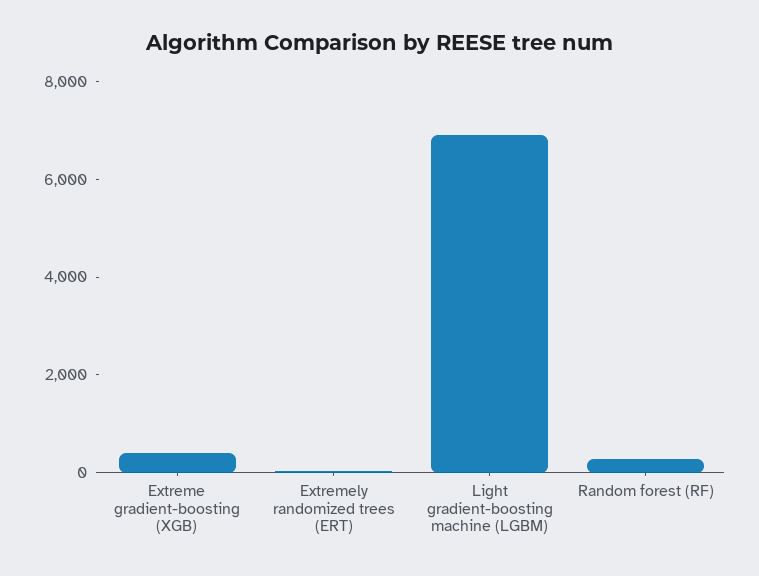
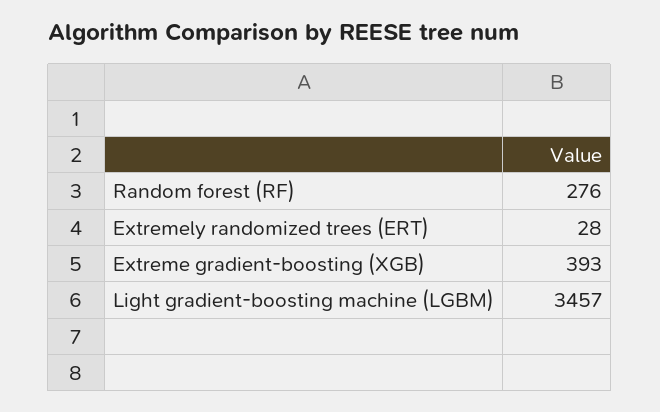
  {
    "Extreme gradient-boosting (XGB)": 393,
    "Extremely randomized trees (ERT)": 28,
-   "Light gradient-boosting machine (LGBM)": 7000,
+   "Light gradient-boosting machine (LGBM)": 3457,
    "Random forest (RF)": 276
  }

